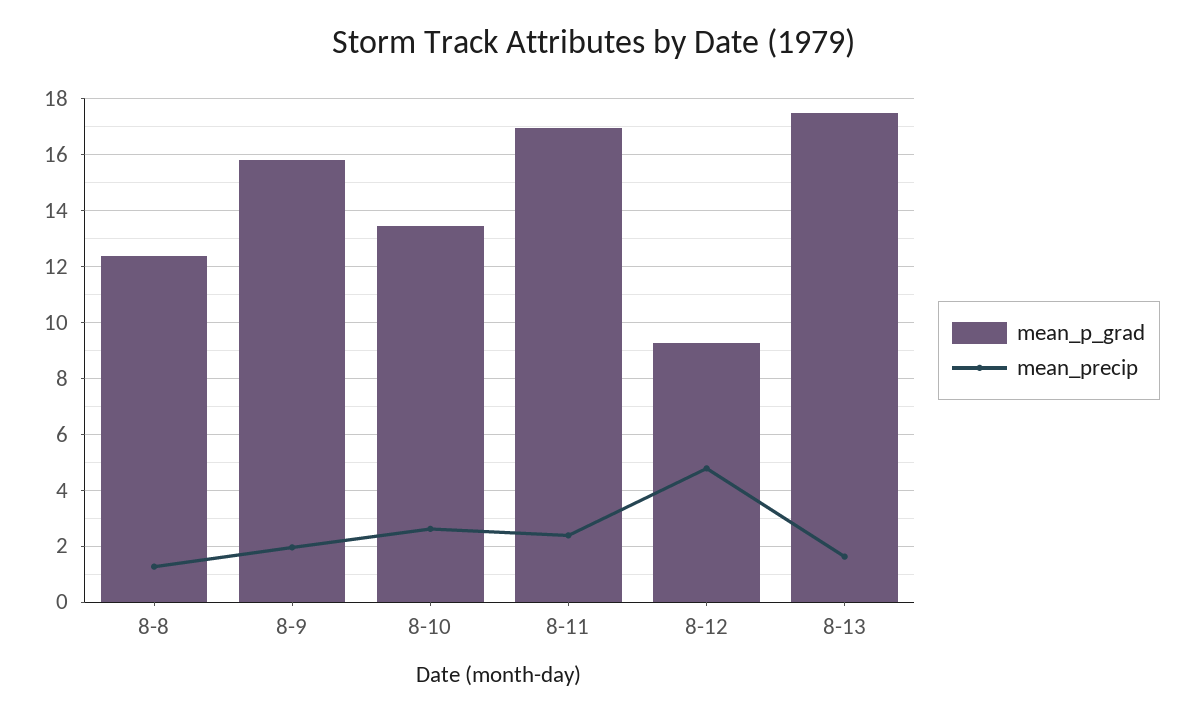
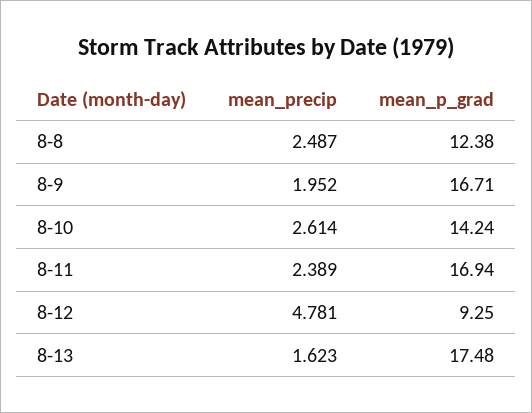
  {
    "mean_p_grad": {
      "8-8": 12.38,
-     "8-9": 15.75,
+     "8-9": 16.71,
-     "8-10": 13.5,
+     "8-10": 14.24,
      "8-11": 16.94,
      "8-12": 9.25,
      "8-13": 17.48
    },
    "mean_precip": {
-     "8-8": 1.25,
+     "8-8": 2.487,
      "8-9": 1.952,
      "8-10": 2.614,
      "8-11": 2.389,
      "8-12": 4.781,
      "8-13": 1.623
    }
  }

